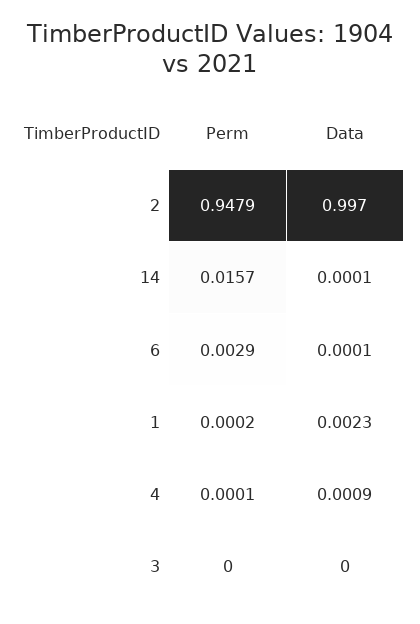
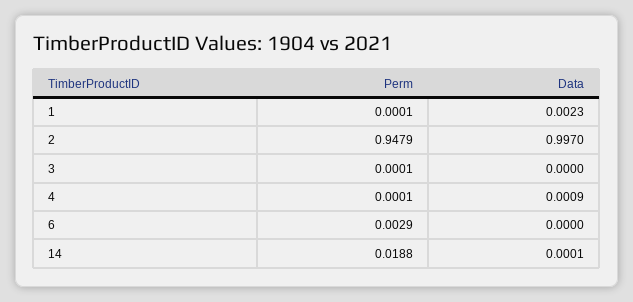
  {
    "Perm": {
      "2": 0.9479,
-     "14": 0.0157,
+     "14": 0.0188,
      "6": 0.0029,
-     "1": 0.0002,
+     "1": 0.0001,
      "4": 0.0001,
-     "3": 0
+     "3": 0.0001
    },
    "Data": {
      "2": 0.997,
      "14": 0.0001,
-     "6": 0.0001,
+     "6": 0,
      "1": 0.0023,
      "4": 0.0009,
      "3": 0
    }
  }

